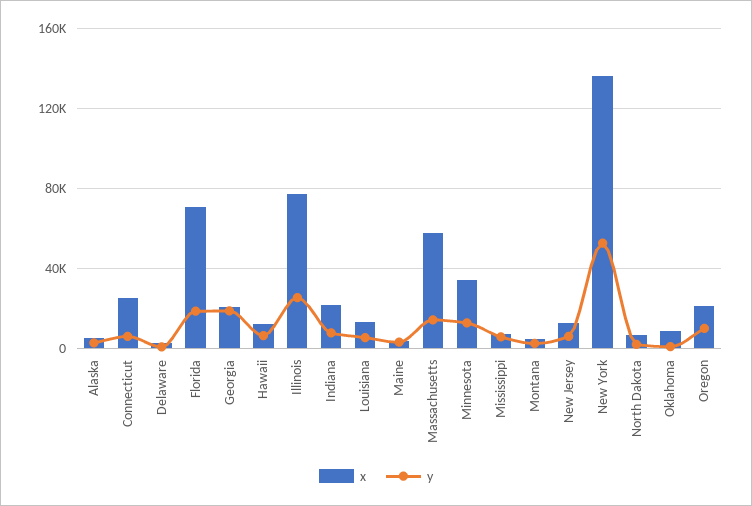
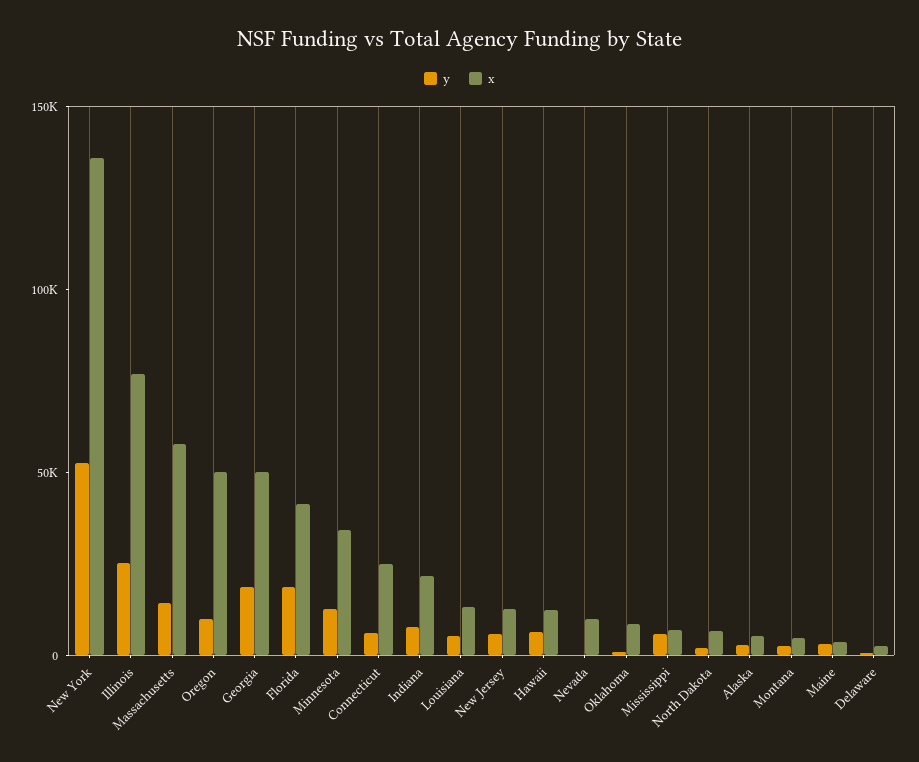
  {
    "x": {
      "Alaska": 5000,
      "Connecticut": 25000,
      "Delaware": 0,
-     "Florida": 70000,
+     "Florida": 40000,
-     "Georgia": 20000,
+     "Georgia": 50000,
      "Hawaii": 10000,
      "Illinois": 75000,
      "Indiana": 20000,
      "Louisiana": 15000,
      "Maine": 5000,
      "Massachusetts": 60000,
      "Minnesota": 35000,
      "Mississippi": 5000,
      "Montana": 5000,
      "New Jersey": 15000,
      "New York": 135000,
      "North Dakota": 5000,
      "Oklahoma": 10000,
-     "Oregon": 20000
+     "Oregon": 50000,
+     "Nevada": 10000
    },
    "y": {
      "Alaska": 5000,
      "Connecticut": 5000,
      "Delaware": 0,
      "Florida": 20000,
      "Georgia": 20000,
      "Hawaii": 5000,
      "Illinois": 25000,
      "Indiana": 10000,
      "Louisiana": 5000,
      "Maine": 5000,
      "Massachusetts": 15000,
      "Minnesota": 15000,
      "Mississippi": 5000,
      "Montana": 5000,
      "New Jersey": 5000,
      "New York": 55000,
      "North Dakota": 0,
      "Oklahoma": 0,
-     "Oregon": 10000
+     "Oregon": 10000,
+     "Nevada": 0
    }
  }

